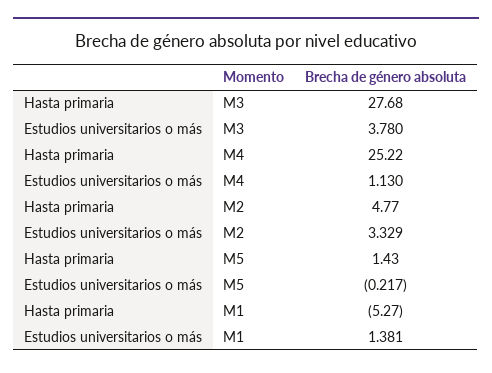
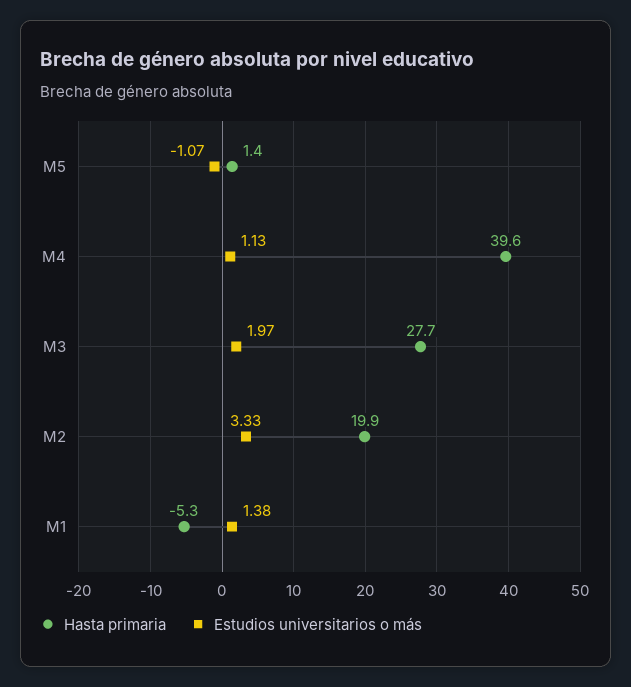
  {
    "Hasta primaria": {
      "M3": 27.68,
-     "M4": 25.22,
+     "M4": 39.6,
-     "M2": 4.77,
+     "M2": 19.9,
      "M5": 1.43,
      "M1": -5.27
    },
    "Estudios universitarios o más": {
-     "M3": 3.78,
+     "M3": 1.97,
      "M4": 1.13,
      "M2": 3.329,
-     "M5": -0.217,
+     "M5": -1.07,
      "M1": 1.381
    }
  }

